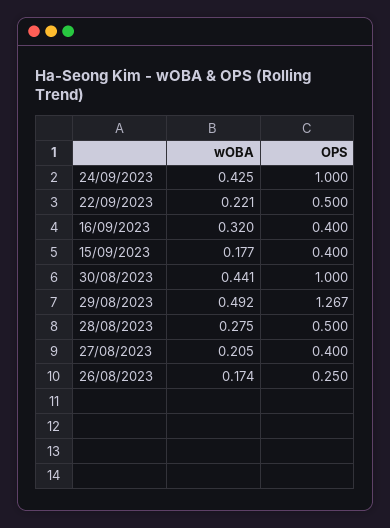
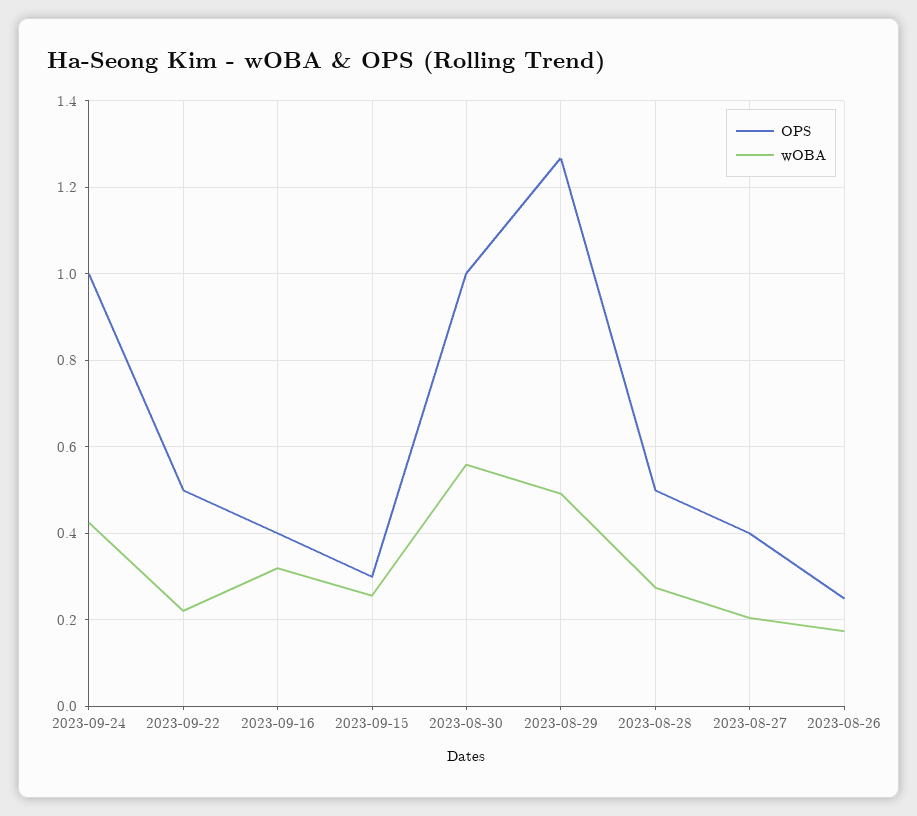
  {
    "wOBA": {
      "24/09/2023": 0.425,
      "22/09/2023": 0.221,
      "16/09/2023": 0.32,
-     "15/09/2023": 0.177,
+     "15/09/2023": 0.26,
-     "30/08/2023": 0.441,
+     "30/08/2023": 0.56,
      "29/08/2023": 0.492,
      "28/08/2023": 0.275,
      "27/08/2023": 0.205,
      "26/08/2023": 0.174
    },
    "OPS": {
      "24/09/2023": 1,
      "22/09/2023": 0.5,
      "16/09/2023": 0.4,
-     "15/09/2023": 0.4,
+     "15/09/2023": 0.3,
      "30/08/2023": 1,
      "29/08/2023": 1.267,
      "28/08/2023": 0.5,
      "27/08/2023": 0.4,
      "26/08/2023": 0.25
    }
  }

